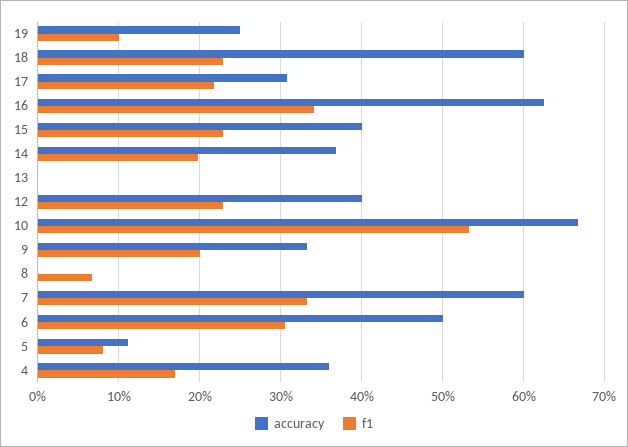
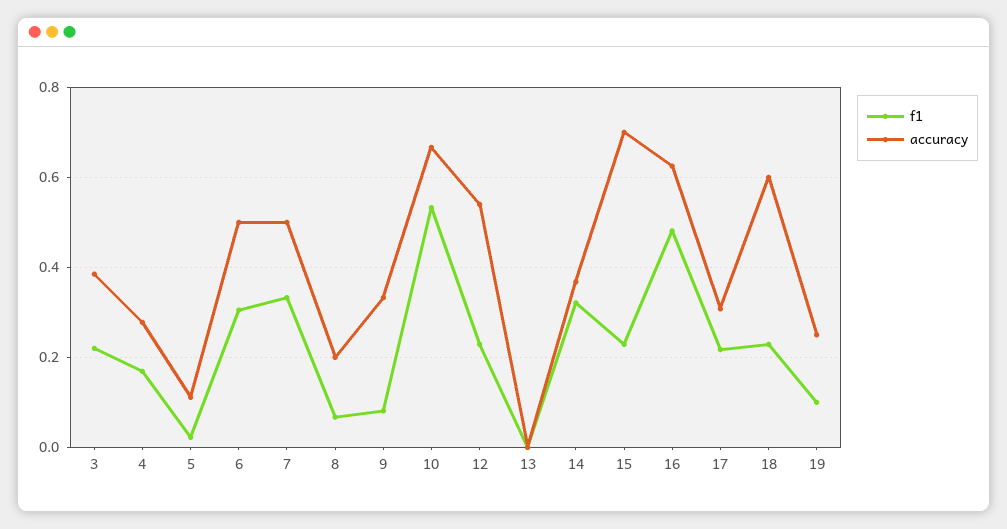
  {
    "accuracy": {
      "19": 0.25,
      "18": 0.6,
      "17": 0.31,
      "16": 0.63,
-     "15": 0.4,
+     "15": 0.7,
      "14": 0.37,
      "13": 0,
-     "12": 0.4,
+     "12": 0.54,
      "10": 0.67,
      "9": 0.33,
-     "8": 0,
+     "8": 0.2,
-     "7": 0.6,
+     "7": 0.5,
      "6": 0.5,
      "5": 0.11,
-     "4": 0.36
+     "4": 0.28,
+     "3": 0.38
    },
    "f1": {
      "19": 0.1,
      "18": 0.23,
      "17": 0.22,
-     "16": 0.34,
+     "16": 0.48,
      "15": 0.23,
-     "14": 0.2,
+     "14": 0.32,
      "13": 0,
      "12": 0.23,
      "10": 0.53,
-     "9": 0.2,
+     "9": 0.08,
      "8": 0.07,
      "7": 0.33,
      "6": 0.31,
-     "5": 0.08,
+     "5": 0.02,
-     "4": 0.17
+     "4": 0.17,
+     "3": 0.22
    }
  }

